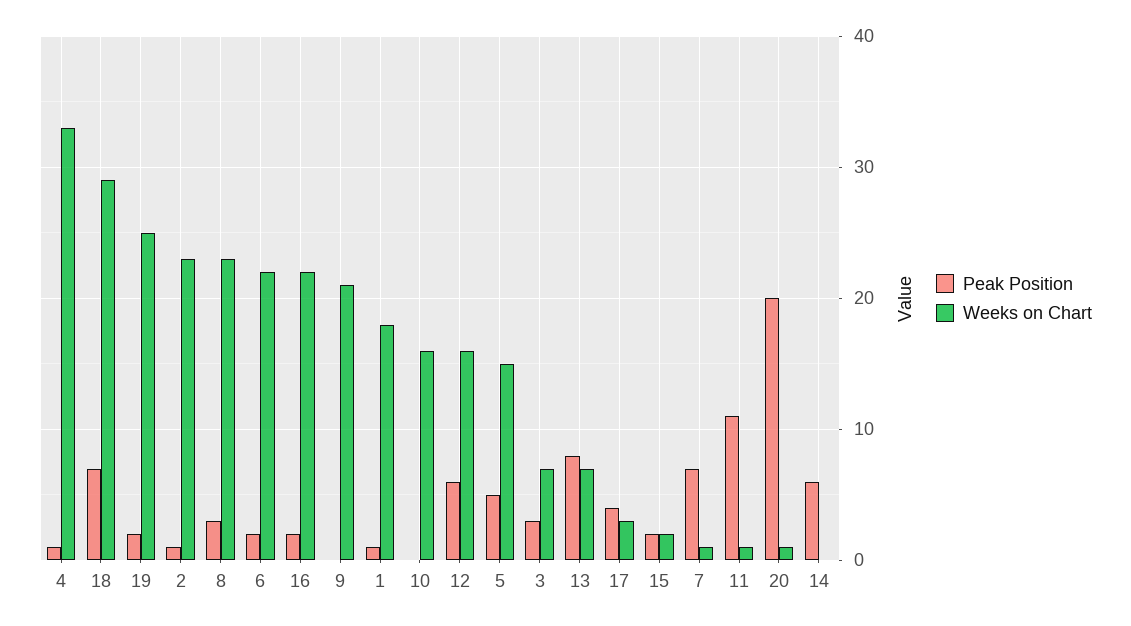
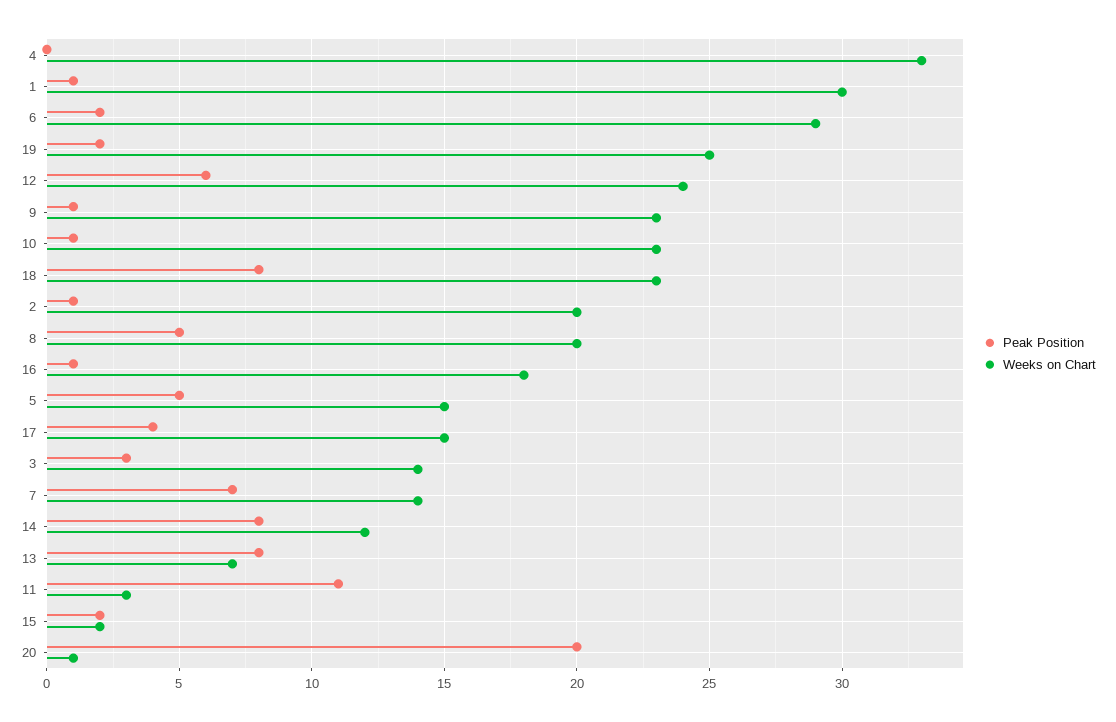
  {
    "Peak Position": {
-     "4": 1,
+     "4": 0,
-     "18": 7,
+     "18": 8,
      "19": 2,
      "2": 1,
-     "8": 3,
+     "8": 5,
      "6": 2,
-     "16": 2,
+     "16": 1,
-     "9": 0,
+     "9": 1,
      "1": 1,
-     "10": 0,
+     "10": 1,
      "12": 6,
      "5": 5,
      "3": 3,
      "13": 8,
      "17": 4,
      "15": 2,
      "7": 7,
      "11": 11,
      "20": 20,
-     "14": 6
+     "14": 8
    },
    "Weeks on Chart": {
      "4": 33,
-     "18": 29,
+     "18": 23,
      "19": 25,
-     "2": 23,
+     "2": 20,
-     "8": 23,
+     "8": 20,
-     "6": 22,
+     "6": 29,
-     "16": 22,
+     "16": 18,
-     "9": 21,
+     "9": 23,
-     "1": 18,
+     "1": 30,
-     "10": 16,
+     "10": 23,
-     "12": 16,
+     "12": 24,
      "5": 15,
-     "3": 7,
+     "3": 14,
      "13": 7,
-     "17": 3,
+     "17": 15,
      "15": 2,
-     "7": 1,
+     "7": 14,
-     "11": 1,
+     "11": 3,
      "20": 1,
-     "14": 0
+     "14": 12
    }
  }

